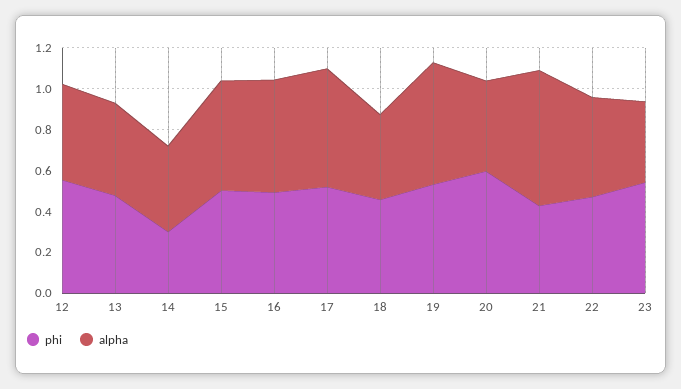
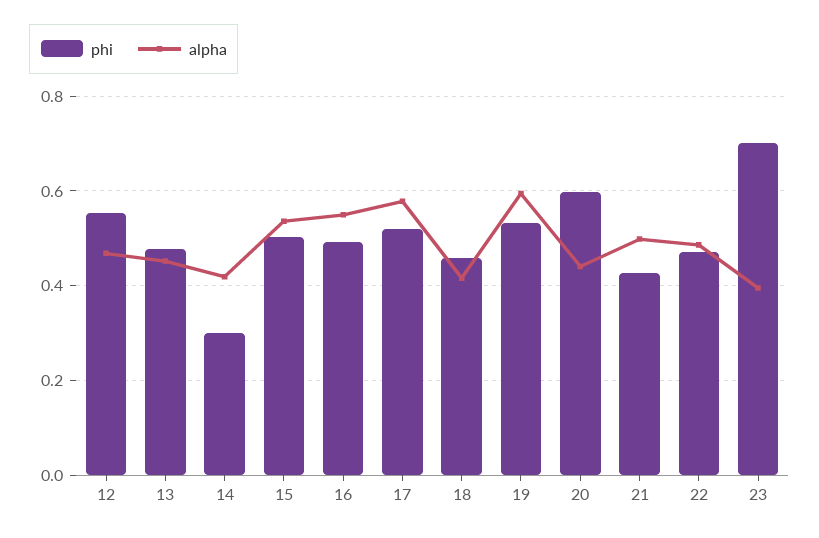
  {
    "phi": {
      "12": 0.56,
      "13": 0.48,
      "14": 0.3,
      "15": 0.5,
      "16": 0.5,
      "17": 0.52,
      "18": 0.46,
      "19": 0.54,
      "20": 0.6,
      "21": 0.42,
      "22": 0.48,
-     "23": 0.55
+     "23": 0.7
    },
    "alpha": {
      "12": 0.46,
      "13": 0.46,
      "14": 0.42,
      "15": 0.54,
      "16": 0.54,
      "17": 0.58,
      "18": 0.42,
      "19": 0.6,
      "20": 0.44,
-     "21": 0.65,
+     "21": 0.5,
      "22": 0.48,
      "23": 0.4
    }
  }

